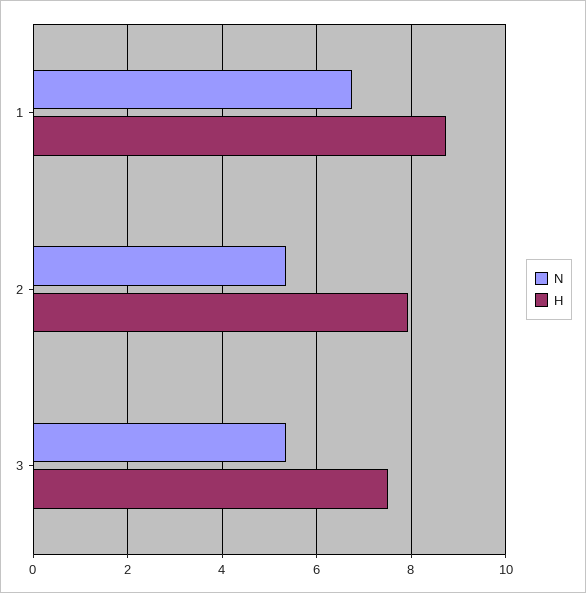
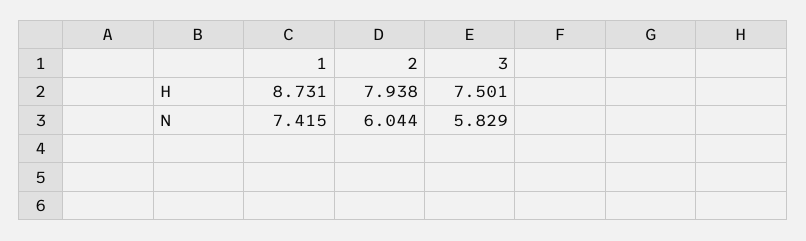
  {
    "N": {
-     "1": 6.8,
+     "1": 7.415,
-     "2": 5.4,
+     "2": 6.044,
-     "3": 5.4
+     "3": 5.829
    },
    "H": {
      "1": 8.731,
      "2": 7.938,
      "3": 7.501
    }
  }

